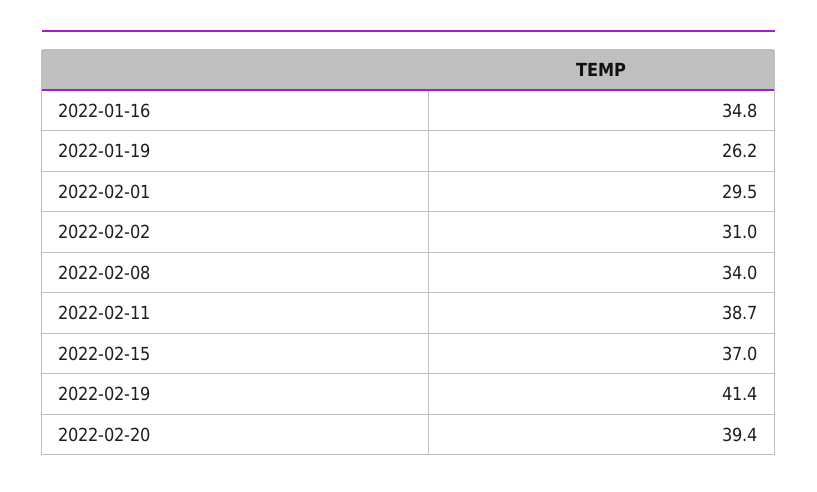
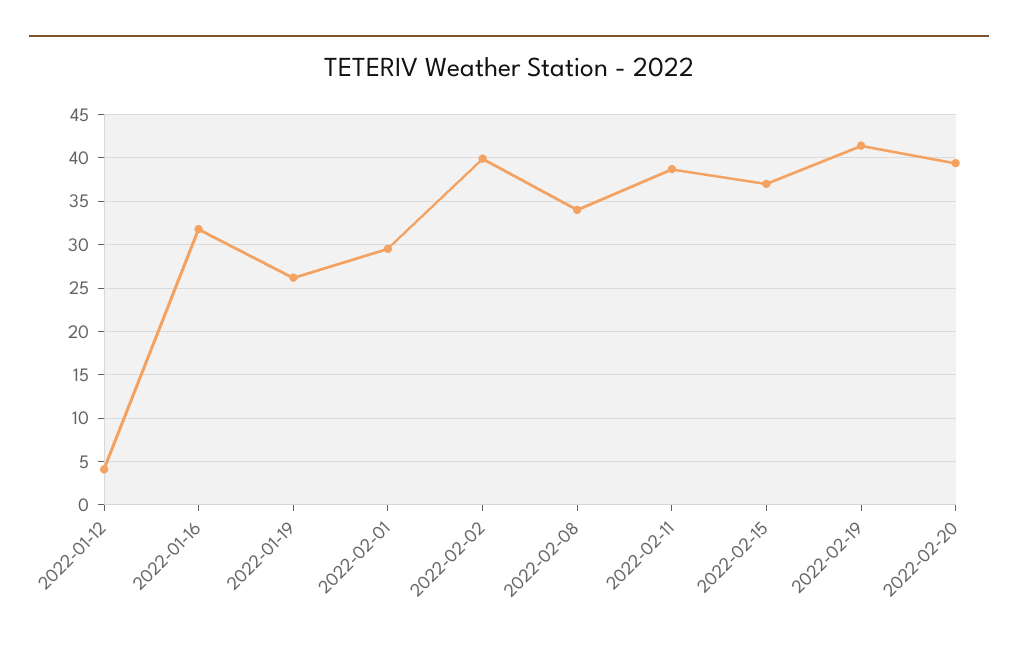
  {
-   "2022-01-16": 34.8,
+   "2022-01-16": 32,
    "2022-01-19": 26.2,
    "2022-02-01": 29.5,
-   "2022-02-02": 31,
+   "2022-02-02": 40,
    "2022-02-08": 34,
    "2022-02-11": 38.7,
    "2022-02-15": 37,
    "2022-02-19": 41.4,
-   "2022-02-20": 39.4
+   "2022-02-20": 39.4,
+   "2022-01-12": 4
  }

